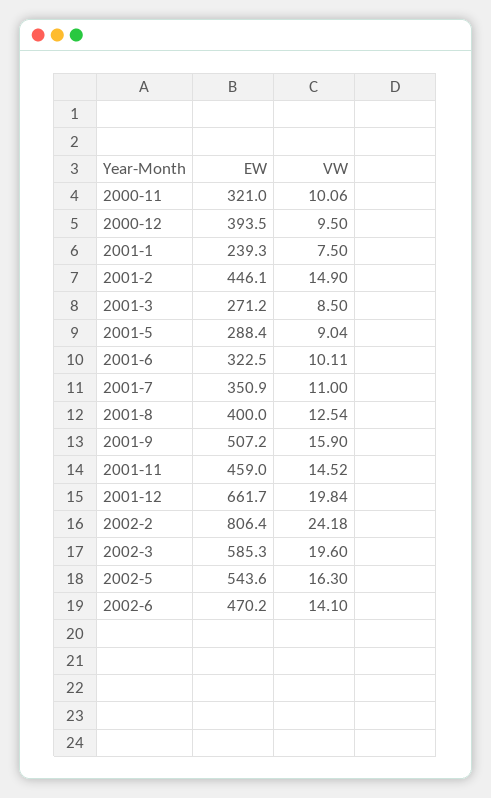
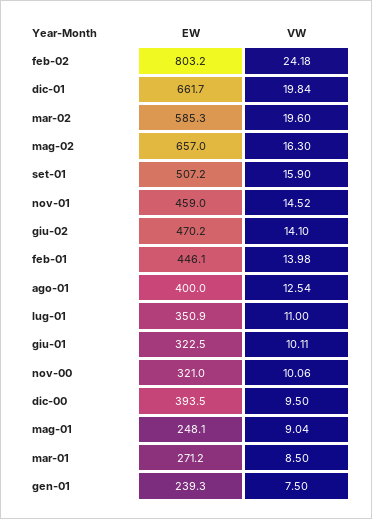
  {
    "EW": {
      "2000-11": 321,
      "2000-12": 393.5,
      "2001-1": 239.3,
      "2001-2": 446.1,
      "2001-3": 271.2,
-     "2001-5": 288.4,
+     "2001-5": 248.1,
      "2001-6": 322.5,
      "2001-7": 350.9,
      "2001-8": 400,
      "2001-9": 507.2,
      "2001-11": 459,
      "2001-12": 661.7,
-     "2002-2": 806.4,
+     "2002-2": 803.2,
      "2002-3": 585.3,
-     "2002-5": 543.6,
+     "2002-5": 657,
      "2002-6": 470.2
    },
    "VW": {
      "2000-11": 10.06,
      "2000-12": 9.5,
      "2001-1": 7.5,
-     "2001-2": 14.9,
+     "2001-2": 13.98,
      "2001-3": 8.5,
      "2001-5": 9.04,
      "2001-6": 10.11,
      "2001-7": 11,
      "2001-8": 12.54,
      "2001-9": 15.9,
      "2001-11": 14.52,
      "2001-12": 19.84,
      "2002-2": 24.18,
      "2002-3": 19.6,
      "2002-5": 16.3,
      "2002-6": 14.1
    }
  }

